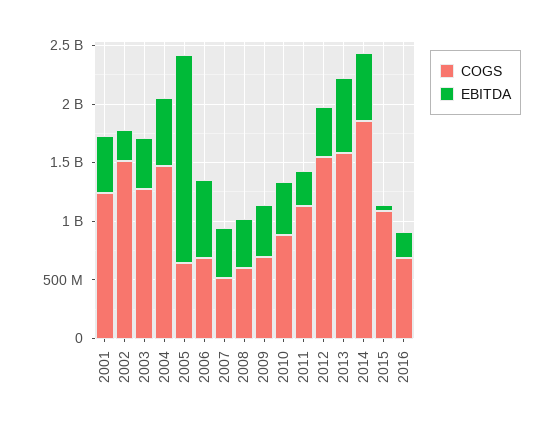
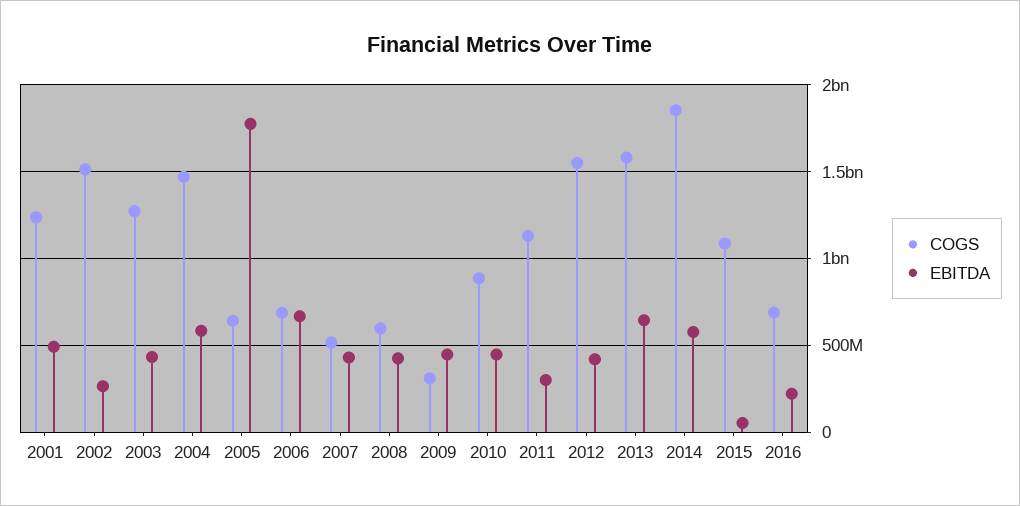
  {
    "COGS": {
      "2001": 1250000000,
      "2002": 1500000000,
      "2003": 1250000000,
      "2004": 1450000000,
      "2005": 650000000,
      "2006": 700000000,
      "2007": 500000000,
      "2008": 600000000,
-     "2009": 700000000,
+     "2009": 300000000,
      "2010": 900000000,
      "2011": 1150000000,
      "2012": 1550000000,
      "2013": 1600000000,
      "2014": 1850000000,
      "2015": 1100000000,
      "2016": 700000000
    },
    "EBITDA": {
      "2001": 500000000,
      "2002": 250000000,
      "2003": 450000000,
      "2004": 600000000,
      "2005": 1800000000,
      "2006": 650000000,
      "2007": 450000000,
      "2008": 450000000,
      "2009": 450000000,
      "2010": 450000000,
      "2011": 300000000,
      "2012": 400000000,
      "2013": 650000000,
      "2014": 600000000,
      "2015": 50000000,
      "2016": 200000000
    }
  }

